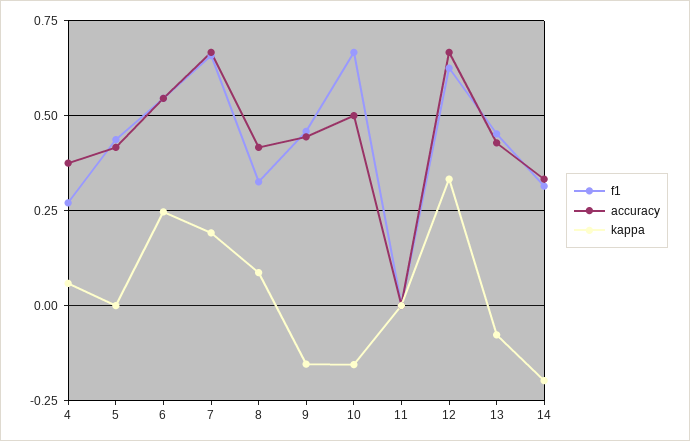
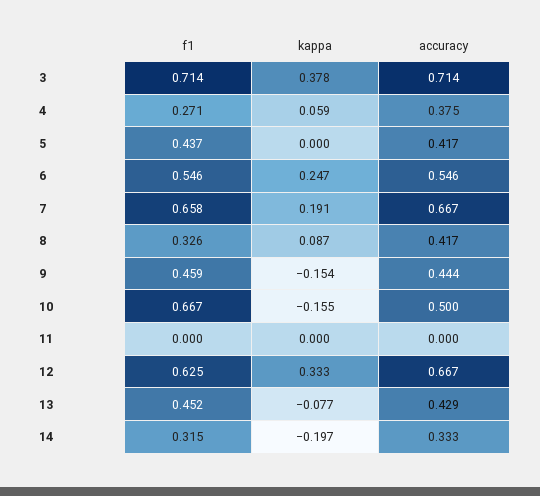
  {
    "f1": {
      "4": 0.271,
      "5": 0.437,
      "6": 0.546,
      "7": 0.658,
      "8": 0.326,
      "9": 0.459,
      "10": 0.667,
      "11": 0,
      "12": 0.625,
      "13": 0.452,
-     "14": 0.315
+     "14": 0.315,
+     "3": 0.714
    },
    "accuracy": {
      "4": 0.375,
      "5": 0.417,
      "6": 0.546,
      "7": 0.667,
      "8": 0.417,
      "9": 0.444,
      "10": 0.5,
      "11": 0,
      "12": 0.667,
      "13": 0.429,
-     "14": 0.333
+     "14": 0.333,
+     "3": 0.714
    },
    "kappa": {
      "4": 0.059,
      "5": 0,
      "6": 0.247,
      "7": 0.191,
      "8": 0.087,
      "9": -0.154,
      "10": -0.155,
      "11": 0,
      "12": 0.333,
      "13": -0.077,
-     "14": -0.197
+     "14": -0.197,
+     "3": 0.378
    }
  }

